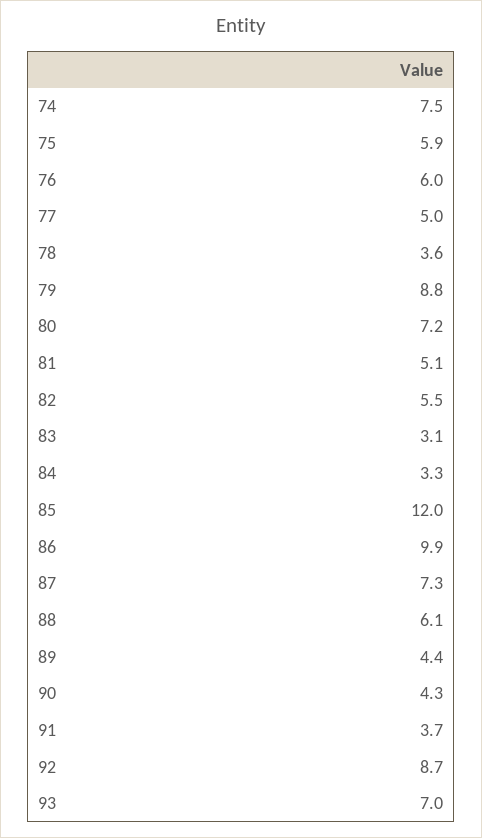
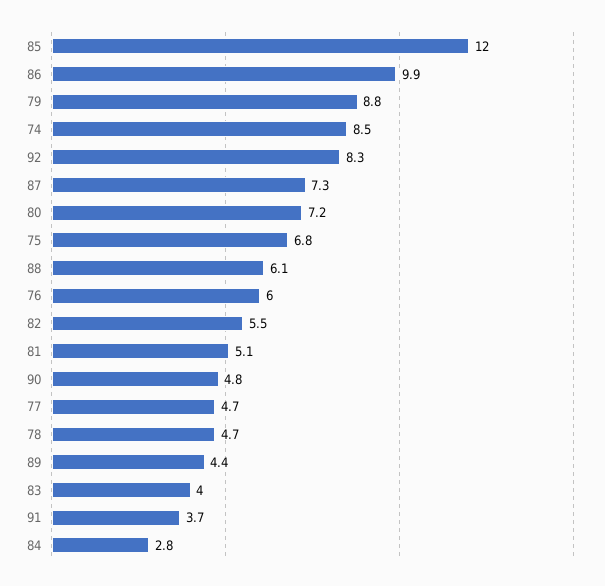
  {
-   "74": 7.5,
+   "74": 8.5,
-   "75": 5.9,
+   "75": 6.8,
    "76": 6,
-   "77": 5,
+   "77": 4.7,
-   "78": 3.6,
+   "78": 4.7,
    "79": 8.8,
    "80": 7.2,
    "81": 5.1,
    "82": 5.5,
-   "83": 3.1,
+   "83": 4,
-   "84": 3.3,
+   "84": 2.8,
    "85": 12,
    "86": 9.9,
    "87": 7.3,
    "88": 6.1,
    "89": 4.4,
-   "90": 4.3,
+   "90": 4.8,
    "91": 3.7,
-   "92": 8.7,
+   "92": 8.3
-   "93": 7
  }

